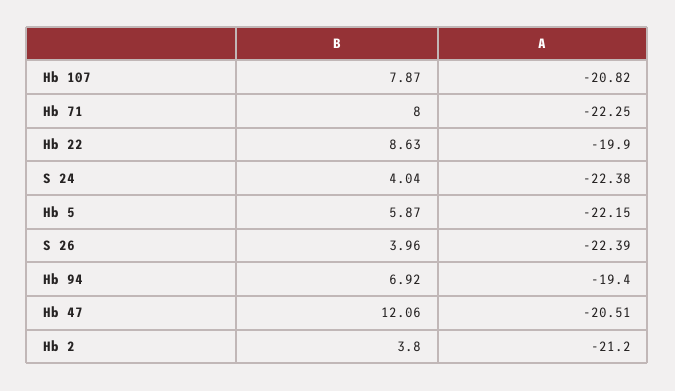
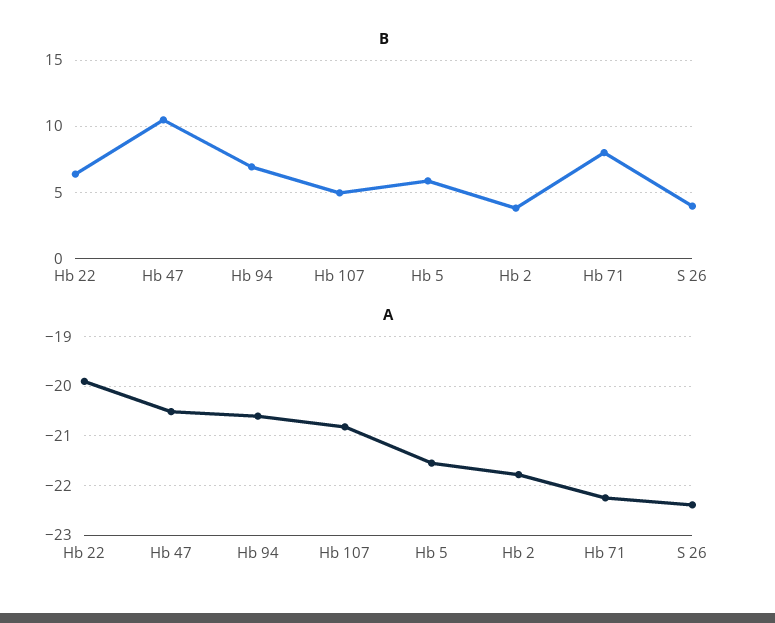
  {
    "B": {
-     "Hb 107": 7.87,
+     "Hb 107": 5,
      "Hb 71": 8,
-     "Hb 22": 8.63,
+     "Hb 22": 6.5,
-     "S 24": 4.04,
      "Hb 5": 5.87,
      "S 26": 3.96,
      "Hb 94": 6.92,
-     "Hb 47": 12.06,
+     "Hb 47": 10.5,
      "Hb 2": 3.8
    },
    "A": {
      "Hb 107": -20.82,
      "Hb 71": -22.25,
      "Hb 22": -19.9,
-     "S 24": -22.38,
-     "Hb 5": -22.15,
+     "Hb 5": -21.6,
      "S 26": -22.39,
-     "Hb 94": -19.4,
+     "Hb 94": -20.6,
      "Hb 47": -20.51,
-     "Hb 2": -21.2
+     "Hb 2": -21.8
    }
  }

